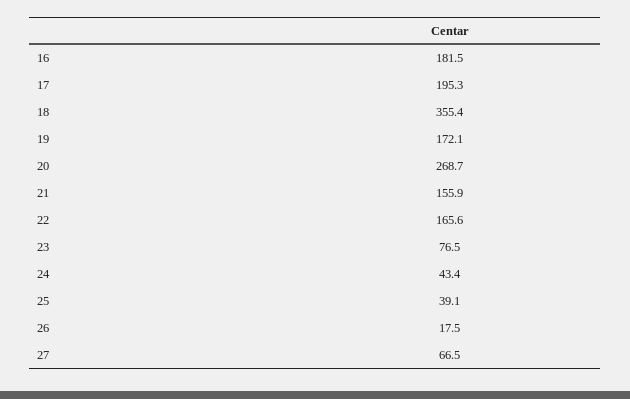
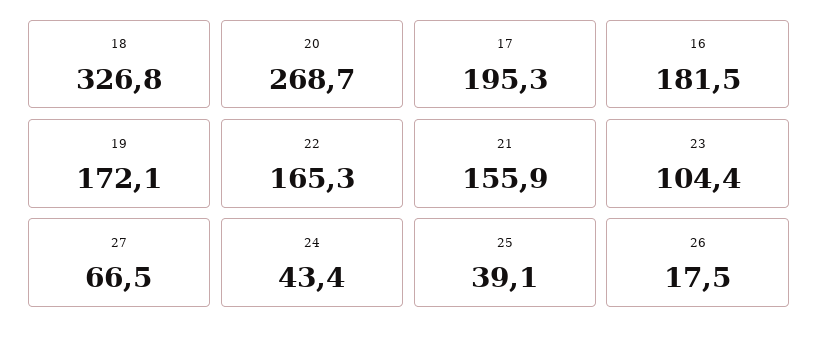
  {
    "16": 181.5,
    "17": 195.3,
-   "18": 355.4,
+   "18": 326.8,
    "19": 172.1,
    "20": 268.7,
    "21": 155.9,
-   "22": 165.6,
+   "22": 165.3,
-   "23": 76.5,
+   "23": 104.4,
    "24": 43.4,
    "25": 39.1,
    "26": 17.5,
    "27": 66.5
  }

